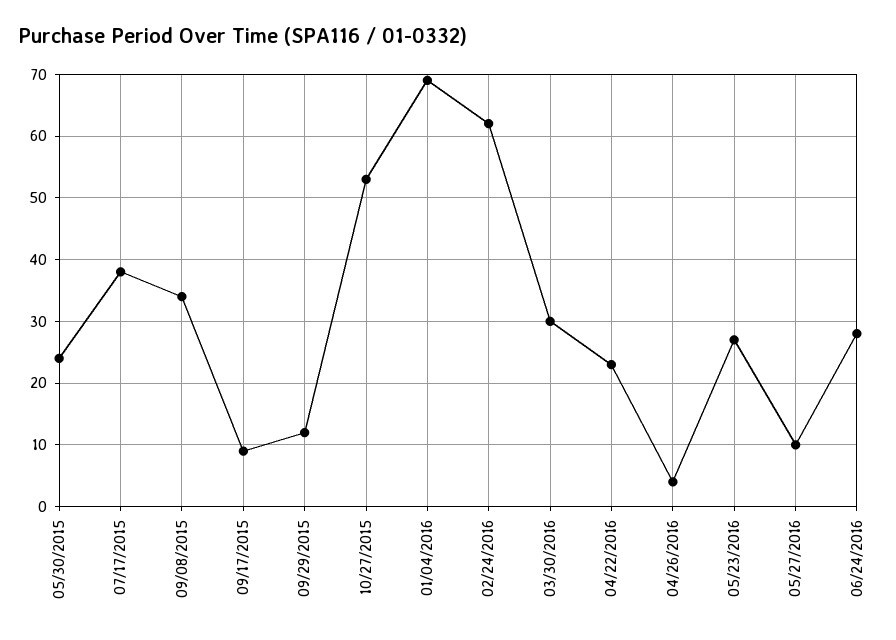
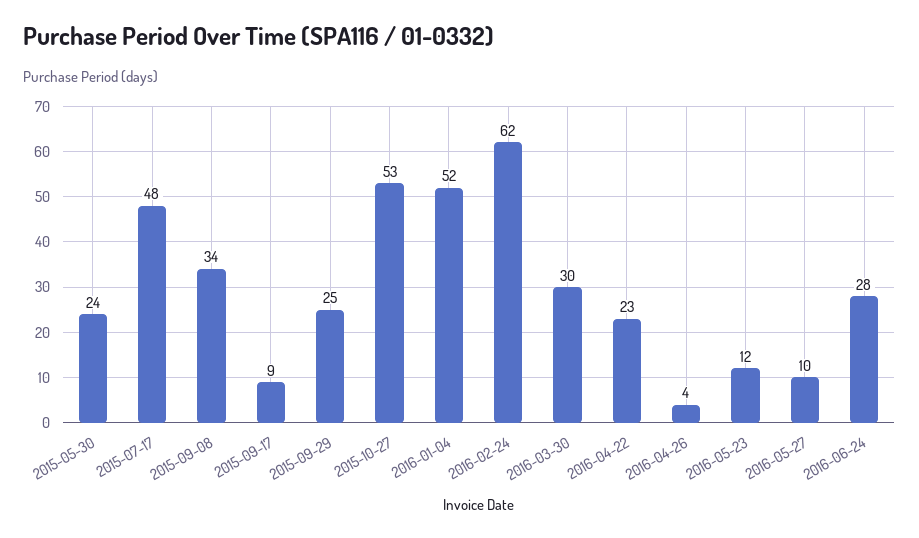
  {
    "05/30/2015": 24,
-   "07/17/2015": 38,
+   "07/17/2015": 48,
    "09/08/2015": 34,
    "09/17/2015": 9,
-   "09/29/2015": 12,
+   "09/29/2015": 25,
    "10/27/2015": 53,
-   "01/04/2016": 69,
+   "01/04/2016": 52,
    "02/24/2016": 62,
    "03/30/2016": 30,
    "04/22/2016": 23,
    "04/26/2016": 4,
-   "05/23/2016": 27,
+   "05/23/2016": 12,
    "05/27/2016": 10,
    "06/24/2016": 28
  }

